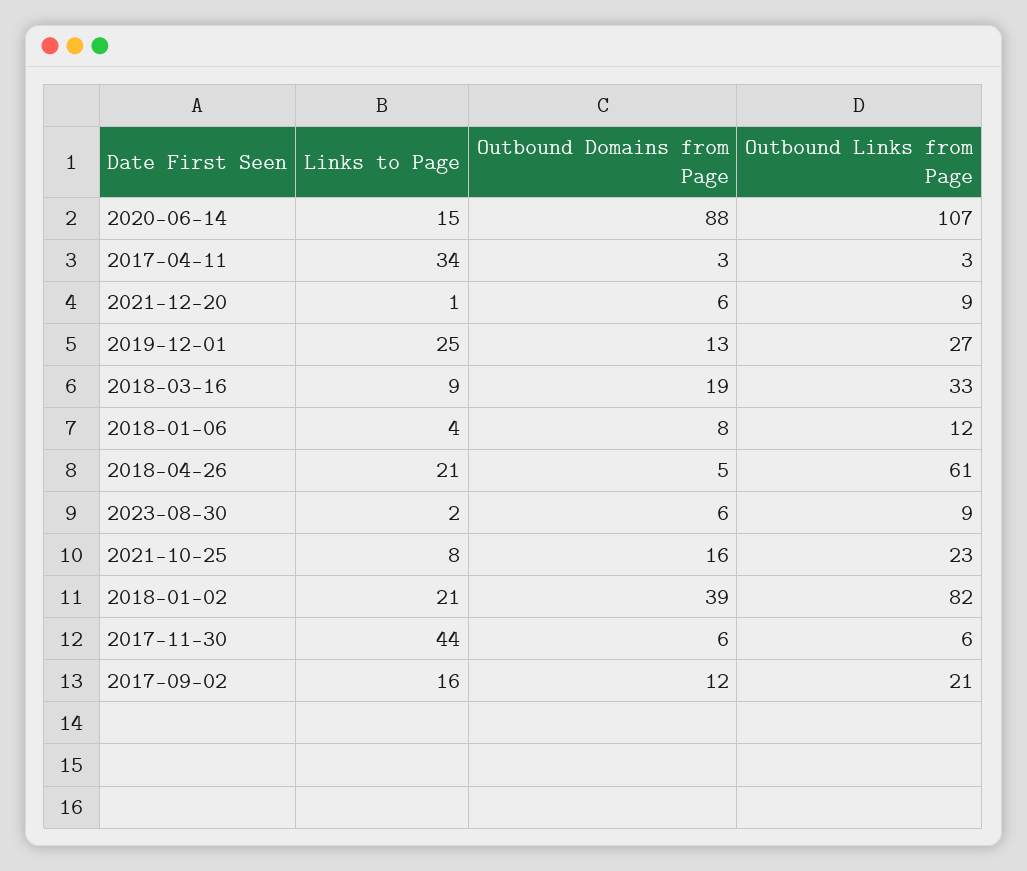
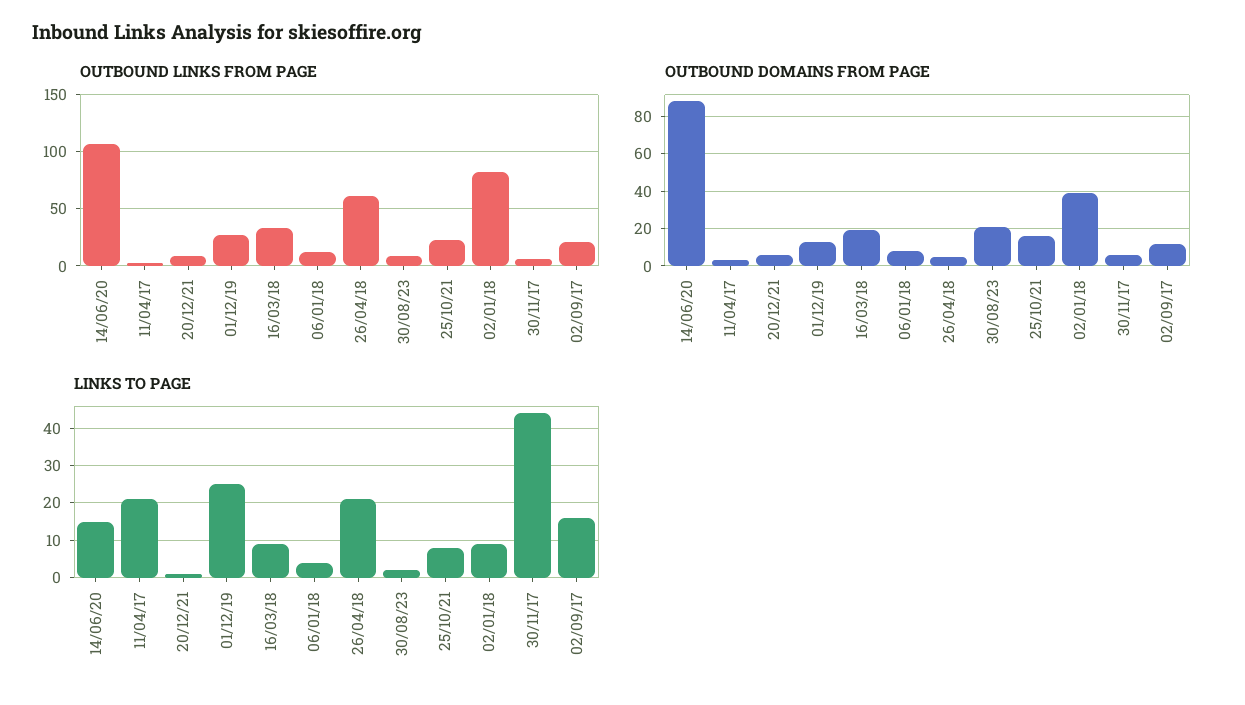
  {
    "Links to Page": {
      "2020-06-14": 15,
-     "2017-04-11": 34,
+     "2017-04-11": 20,
      "2021-12-20": 1,
      "2019-12-01": 25,
      "2018-03-16": 9,
      "2018-01-06": 4,
      "2018-04-26": 21,
      "2023-08-30": 2,
      "2021-10-25": 8,
-     "2018-01-02": 21,
+     "2018-01-02": 10,
      "2017-11-30": 44,
      "2017-09-02": 16
    },
    "Outbound Domains from Page": {
      "2020-06-14": 88,
      "2017-04-11": 3,
      "2021-12-20": 6,
      "2019-12-01": 13,
      "2018-03-16": 19,
      "2018-01-06": 8,
      "2018-04-26": 5,
-     "2023-08-30": 6,
+     "2023-08-30": 20,
      "2021-10-25": 16,
      "2018-01-02": 39,
      "2017-11-30": 6,
      "2017-09-02": 12
    },
    "Outbound Links from Page": {
      "2020-06-14": 107,
      "2017-04-11": 3,
      "2021-12-20": 9,
      "2019-12-01": 27,
      "2018-03-16": 33,
      "2018-01-06": 12,
      "2018-04-26": 61,
      "2023-08-30": 9,
      "2021-10-25": 23,
      "2018-01-02": 82,
      "2017-11-30": 6,
      "2017-09-02": 21
    }
  }

